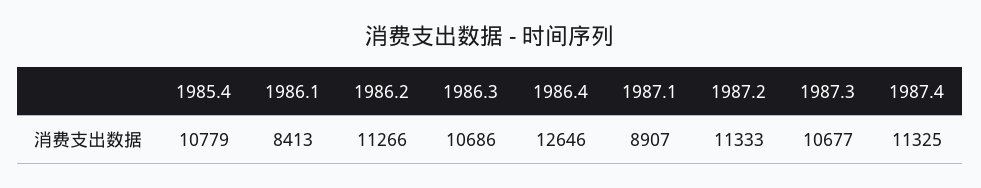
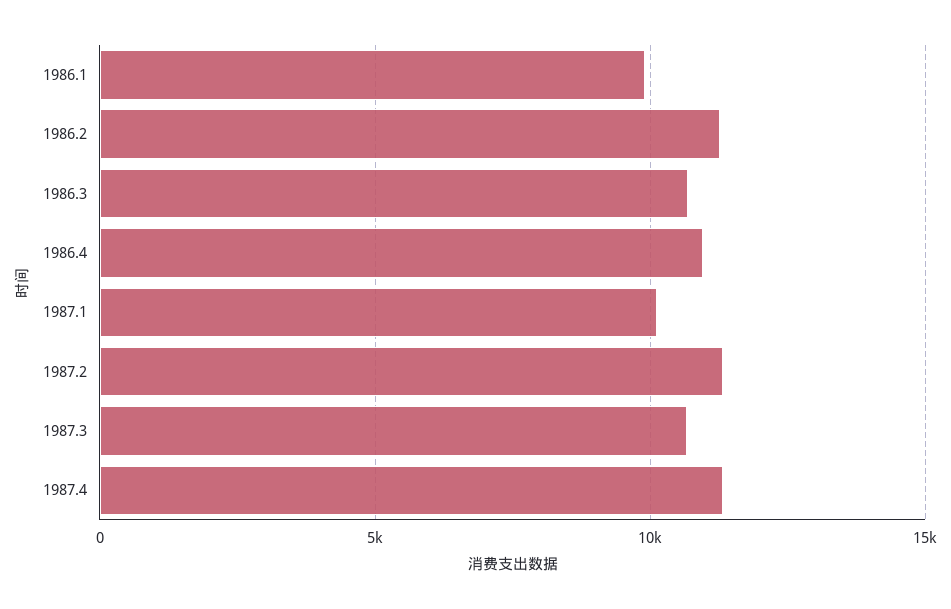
  {
-   "1985.4": 10779,
-   "1986.1": 8413,
+   "1986.1": 10000,
    "1986.2": 11266,
    "1986.3": 10686,
-   "1986.4": 12646,
+   "1986.4": 11000,
-   "1987.1": 8907,
+   "1987.1": 10000,
    "1987.2": 11333,
    "1987.3": 10677,
    "1987.4": 11325
  }

